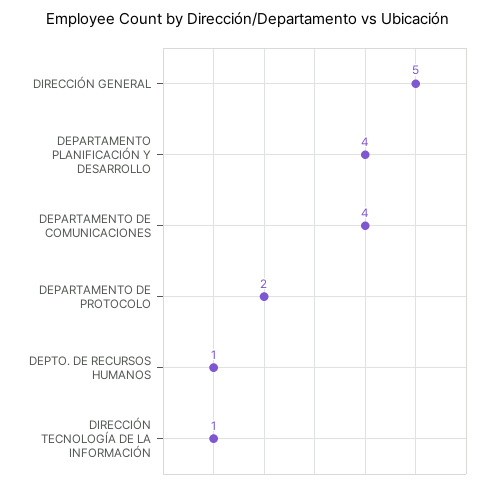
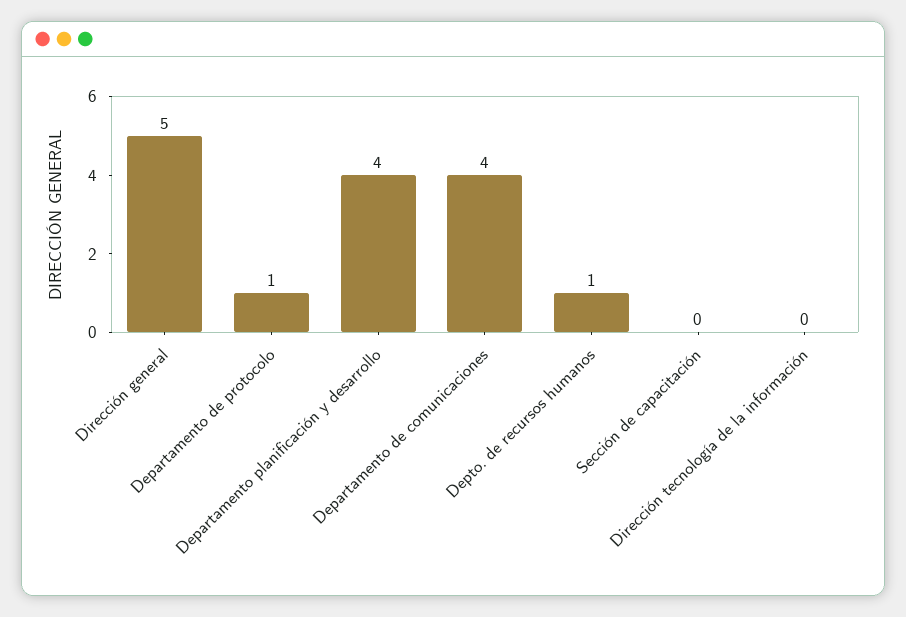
  {
    "DIRECCIÓN GENERAL": 5,
    "DEPARTAMENTO PLANIFICACIÓN Y DESARROLLO": 4,
    "DEPARTAMENTO DE COMUNICACIONES": 4,
-   "DEPARTAMENTO DE PROTOCOLO": 2,
+   "DEPARTAMENTO DE PROTOCOLO": 1,
    "DEPTO. DE RECURSOS HUMANOS": 1,
-   "DIRECCIÓN TECNOLOGÍA DE LA INFORMACIÓN": 1
+   "DIRECCIÓN TECNOLOGÍA DE LA INFORMACIÓN": 0,
+   "Sección de capacitación": 0
  }

